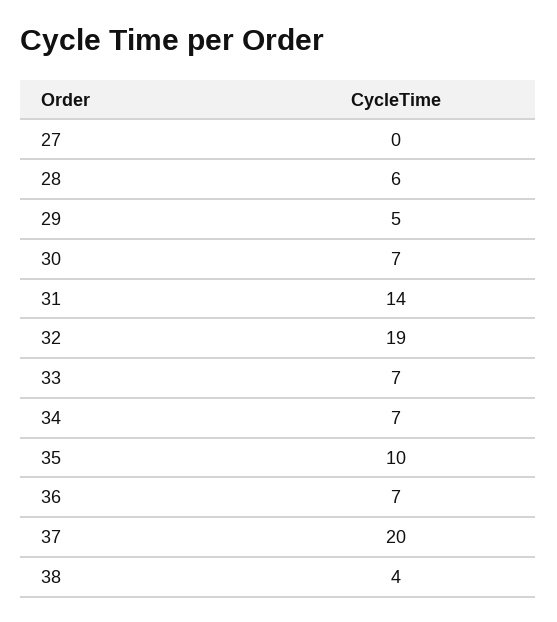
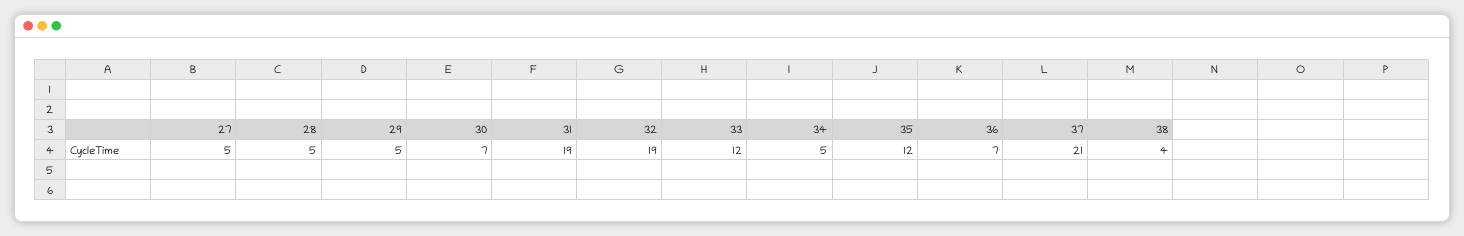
  {
-   "27": 0,
+   "27": 5,
-   "28": 6,
+   "28": 5,
    "29": 5,
    "30": 7,
-   "31": 14,
+   "31": 19,
    "32": 19,
-   "33": 7,
+   "33": 12,
-   "34": 7,
+   "34": 5,
-   "35": 10,
+   "35": 12,
    "36": 7,
-   "37": 20,
+   "37": 21,
    "38": 4
  }

